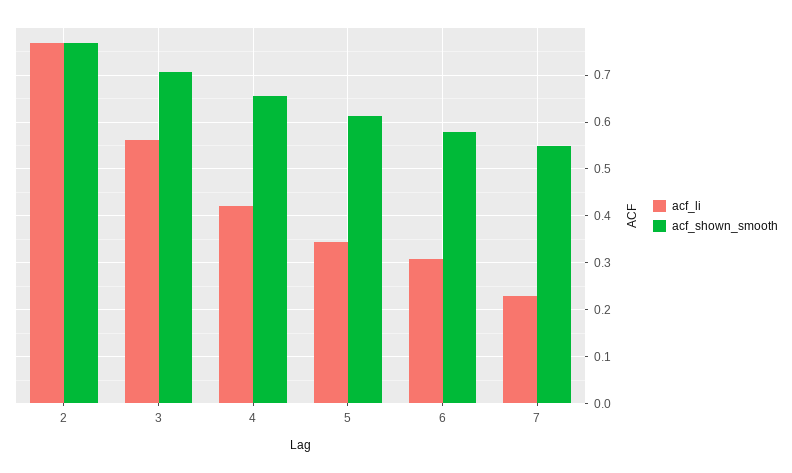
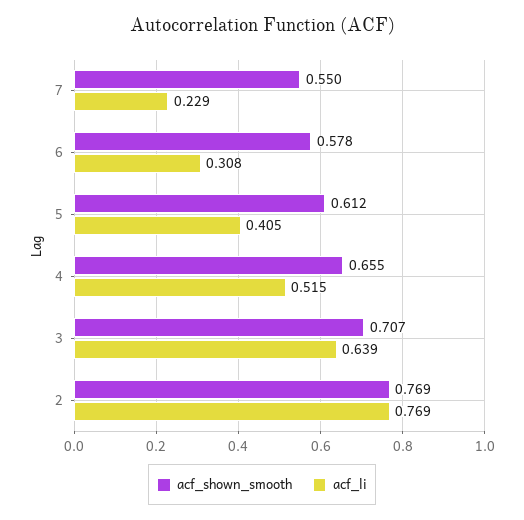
  {
    "acf_li": {
      "2": 0.769,
-     "3": 0.56,
+     "3": 0.639,
-     "4": 0.42,
+     "4": 0.515,
-     "5": 0.34,
+     "5": 0.405,
      "6": 0.308,
      "7": 0.229
    },
    "acf_shown_smooth": {
      "2": 0.769,
      "3": 0.707,
      "4": 0.655,
      "5": 0.612,
      "6": 0.578,
      "7": 0.55
    }
  }

